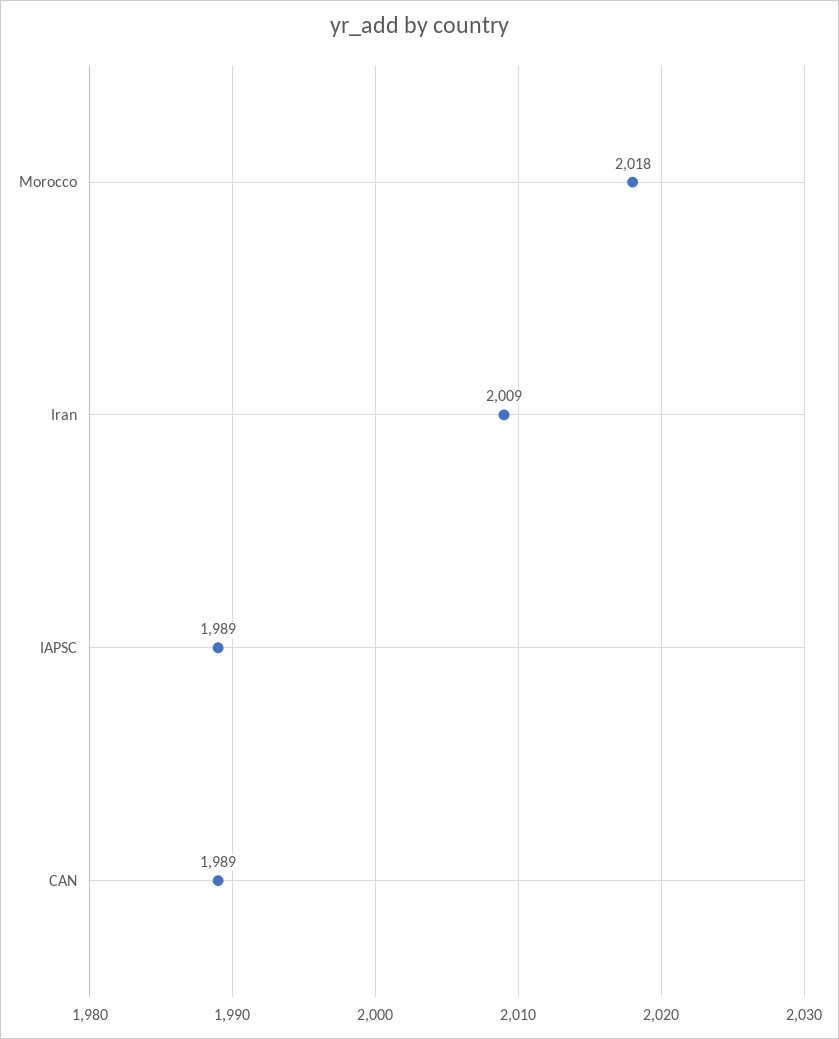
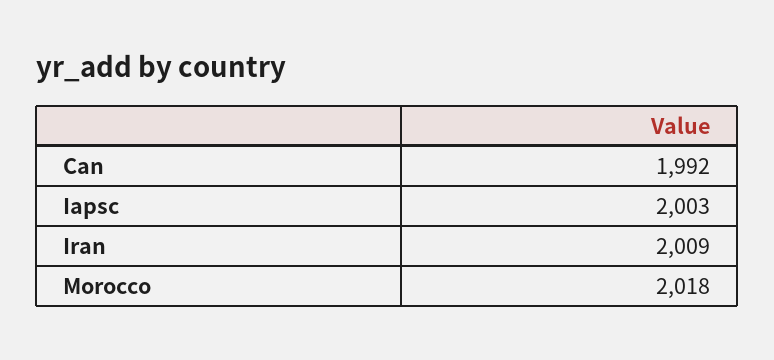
  {
    "Morocco": 2018,
    "Iran": 2009,
-   "IAPSC": 1989,
+   "IAPSC": 2003,
-   "CAN": 1989
+   "CAN": 1992
  }

